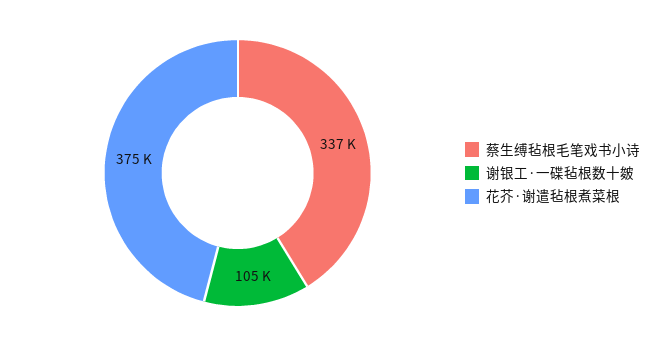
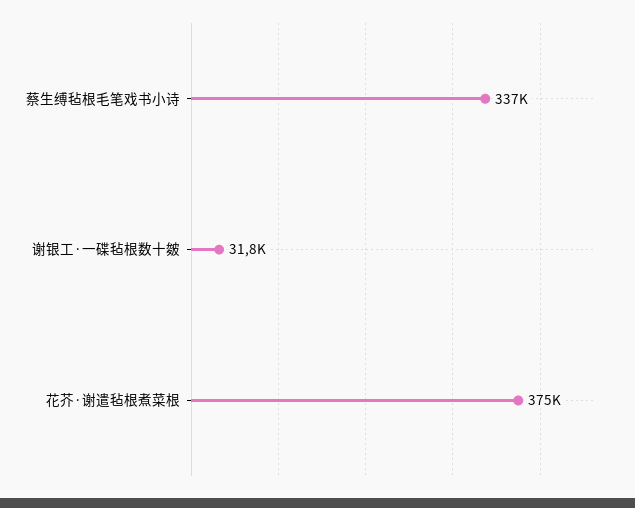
  {
    "蔡生缚毡根毛笔戏书小诗": 337000,
-   "谢银工·一碟毡根数十皴": 105000,
+   "谢银工·一碟毡根数十皴": 31800,
    "花芥·谢遣毡根煮菜根": 375000
  }

